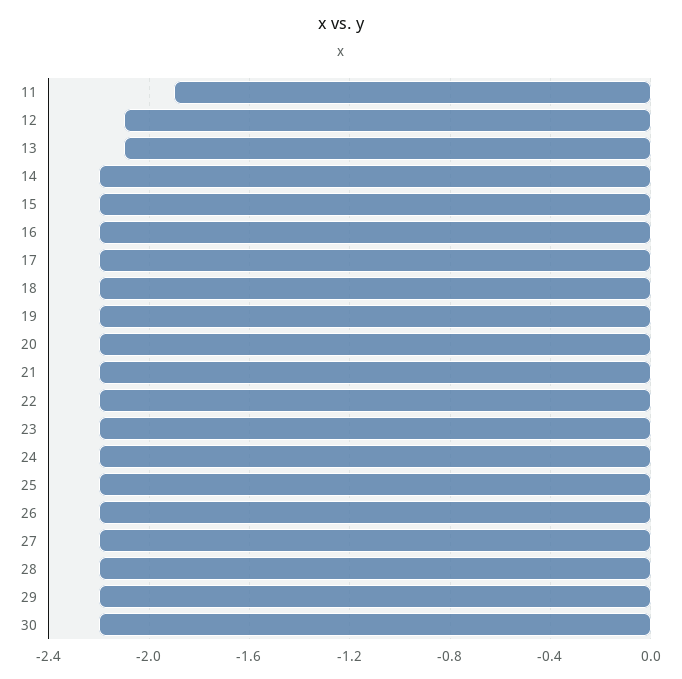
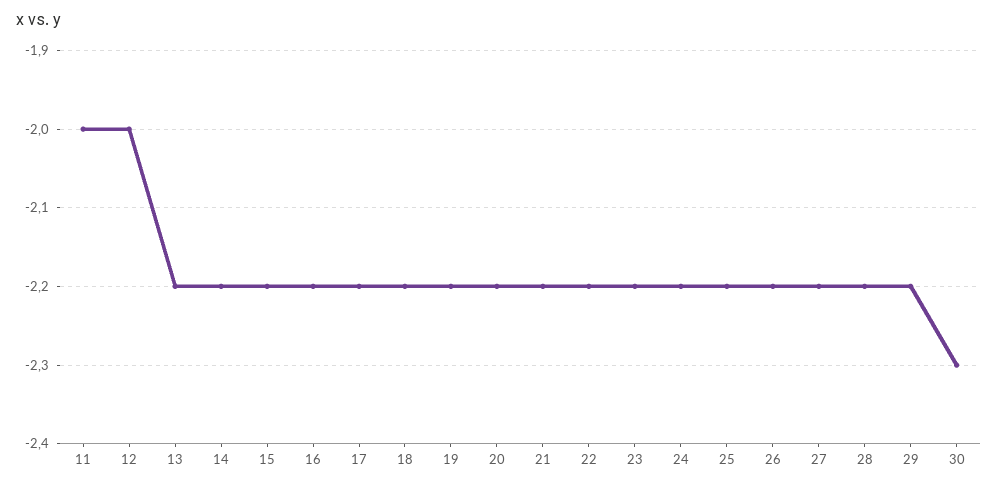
  {
-   "11": -1.9,
+   "11": -2,
-   "12": -2.1,
+   "12": -2,
-   "13": -2.1,
+   "13": -2.2,
    "14": -2.2,
    "15": -2.2,
    "16": -2.2,
    "17": -2.2,
    "18": -2.2,
    "19": -2.2,
    "20": -2.2,
    "21": -2.2,
    "22": -2.2,
    "23": -2.2,
    "24": -2.2,
    "25": -2.2,
    "26": -2.2,
    "27": -2.2,
    "28": -2.2,
    "29": -2.2,
-   "30": -2.2
+   "30": -2.3
  }

